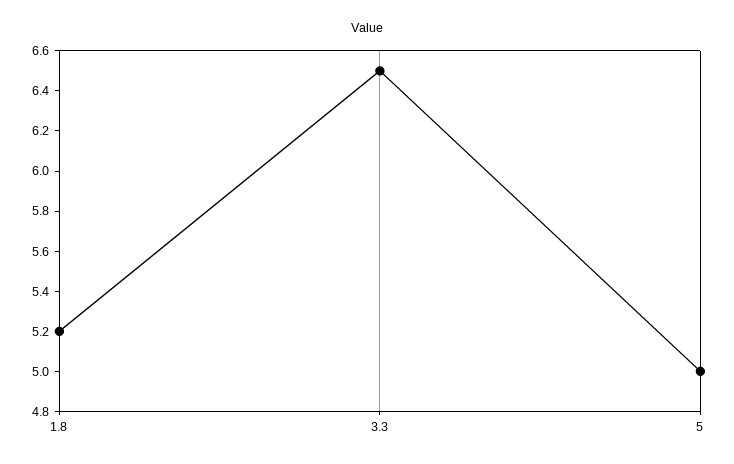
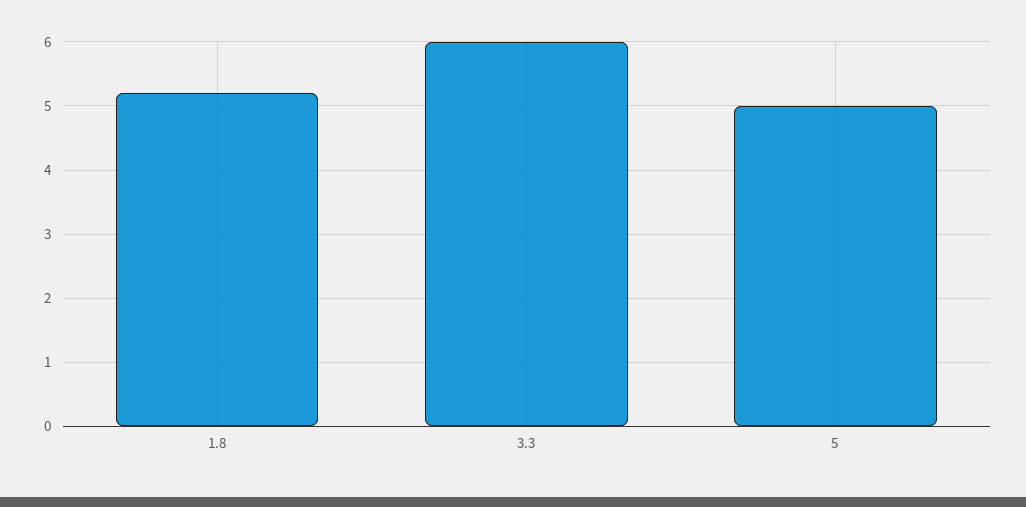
  {
    "1.8": 5.2,
-   "3.3": 6.5,
+   "3.3": 6,
    "5": 5
  }

